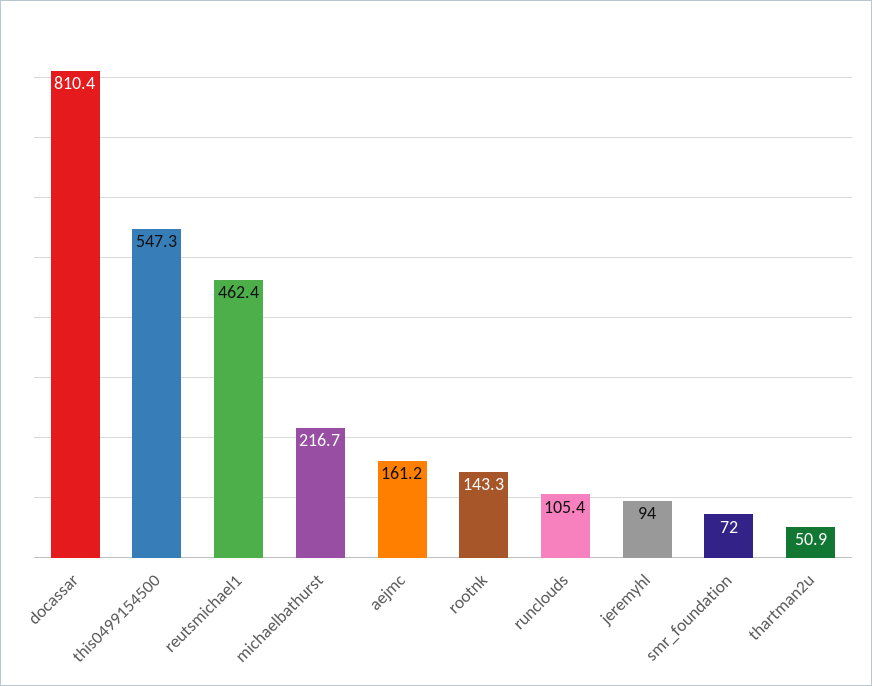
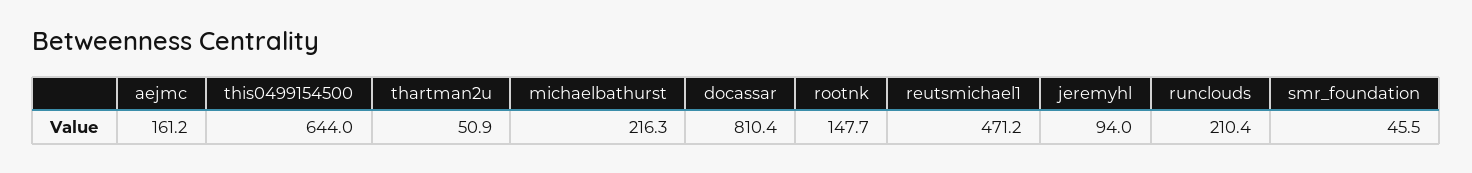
  {
    "docassar": 810.4,
-   "this0499154500": 547.3,
+   "this0499154500": 644,
-   "reutsmichael1": 462.4,
+   "reutsmichael1": 471.2,
-   "michaelbathurst": 216.7,
+   "michaelbathurst": 216.3,
    "aejmc": 161.2,
-   "rootnk": 143.3,
+   "rootnk": 147.7,
-   "runclouds": 105.4,
+   "runclouds": 210.4,
    "jeremyhl": 94,
-   "smr_foundation": 72,
+   "smr_foundation": 45.5,
    "thartman2u": 50.9
  }

